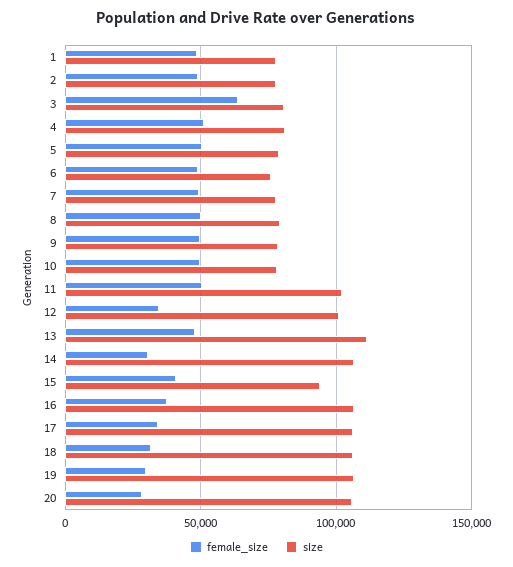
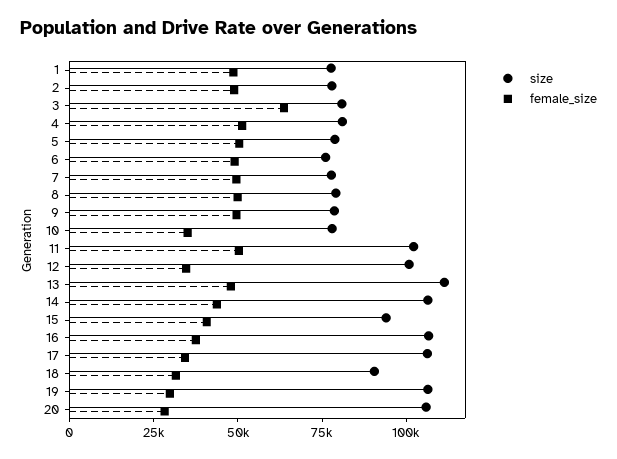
  {
    "female_size": {
      "1": 50000,
      "2": 50000,
      "3": 65000,
      "4": 50000,
      "5": 50000,
      "6": 50000,
      "7": 50000,
      "8": 50000,
      "9": 50000,
-     "10": 50000,
+     "10": 35000,
      "11": 50000,
      "12": 35000,
      "13": 50000,
-     "14": 30000,
+     "14": 45000,
      "15": 40000,
      "16": 40000,
      "17": 35000,
      "18": 30000,
      "19": 30000,
      "20": 30000
    },
    "size": {
      "1": 80000,
      "2": 80000,
      "3": 80000,
      "4": 80000,
      "5": 80000,
      "6": 75000,
      "7": 80000,
      "8": 80000,
      "9": 80000,
      "10": 80000,
      "11": 100000,
      "12": 100000,
      "13": 110000,
      "14": 105000,
      "15": 95000,
      "16": 105000,
      "17": 105000,
-     "18": 105000,
+     "18": 90000,
      "19": 105000,
      "20": 105000
    }
  }

